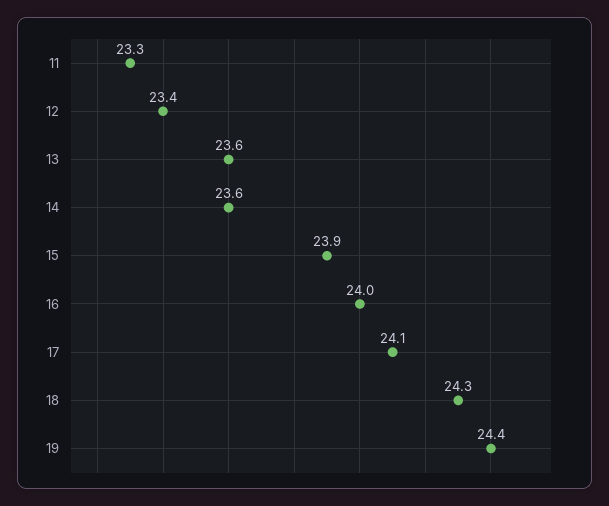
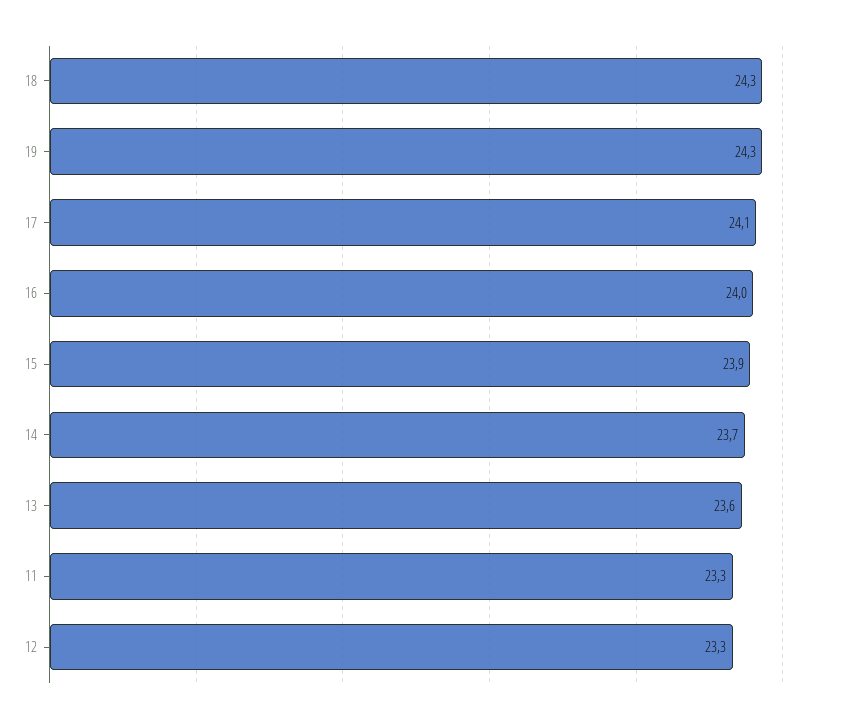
  {
    "11": 23.3,
-   "12": 23.4,
+   "12": 23.3,
    "13": 23.6,
-   "14": 23.6,
+   "14": 23.7,
    "15": 23.9,
    "16": 24,
    "17": 24.1,
    "18": 24.3,
-   "19": 24.4
+   "19": 24.3
  }

